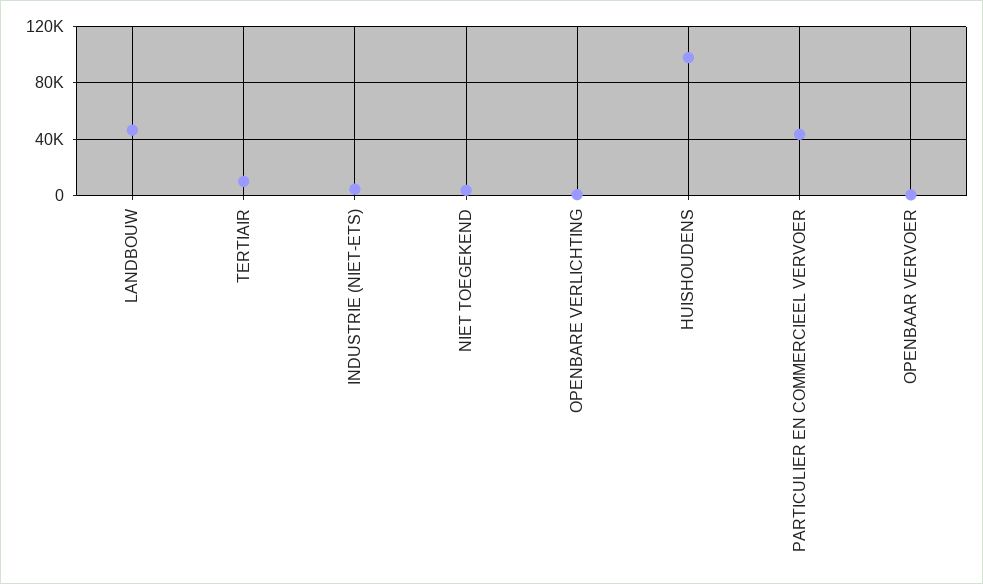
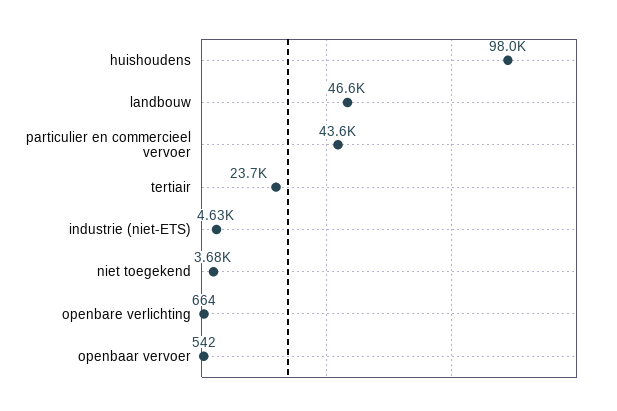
  {
    "LANDBOUW": 46600,
-   "TERTIAIR": 10000,
+   "TERTIAIR": 23700,
    "INDUSTRIE (NIET-ETS)": 4630,
    "NIET TOEGEKEND": 3680,
    "OPENBARE VERLICHTING": 664,
    "HUISHOUDENS": 98000,
    "PARTICULIER EN COMMERCIEEL VERVOER": 43600,
    "OPENBAAR VERVOER": 542
  }

